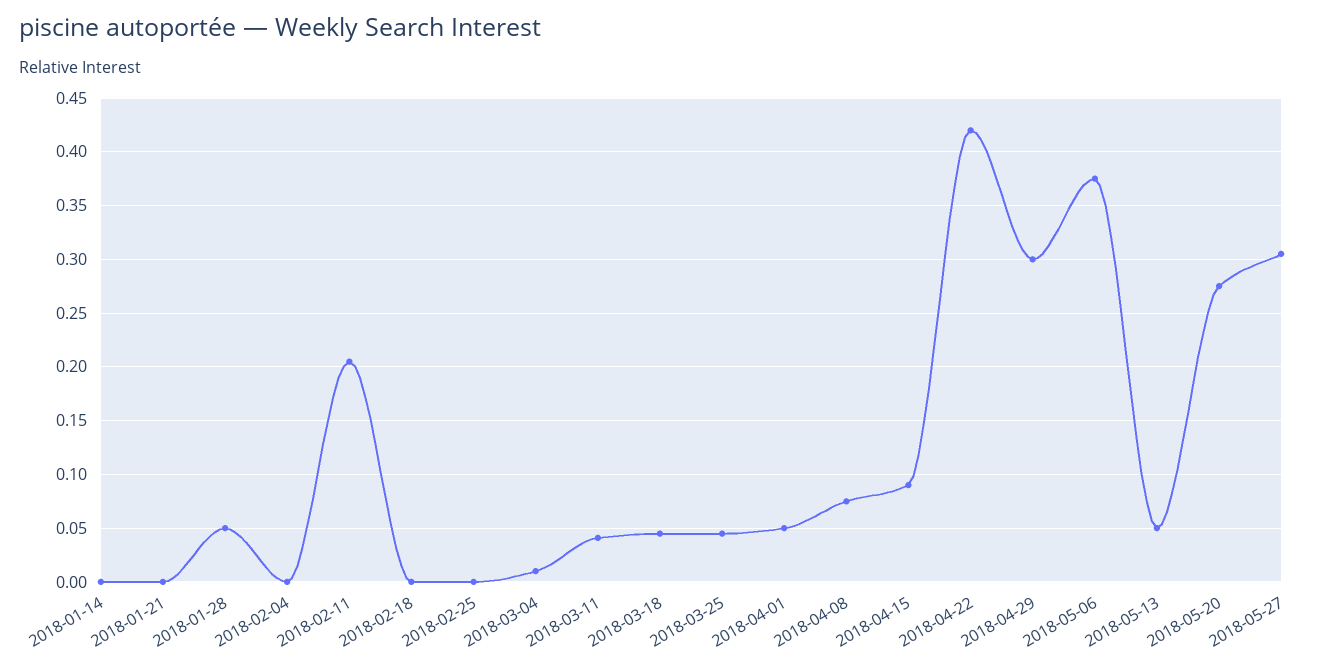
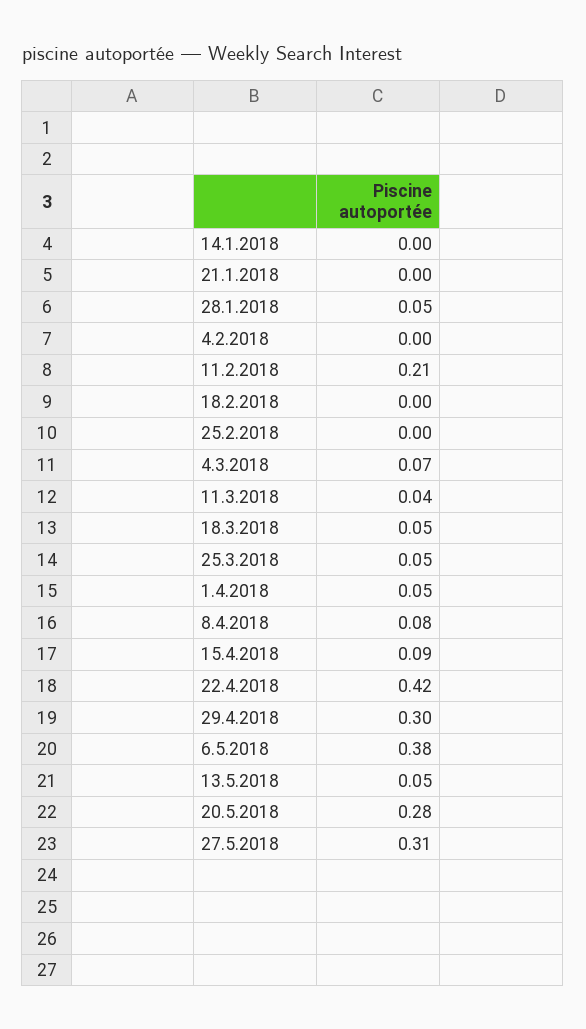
  {
    "2018-01-14": 0,
    "2018-01-21": 0,
    "2018-01-28": 0.05,
    "2018-02-04": 0,
    "2018-02-11": 0.21,
    "2018-02-18": 0,
    "2018-02-25": 0,
-   "2018-03-04": 0.01,
+   "2018-03-04": 0.07,
    "2018-03-11": 0.04,
    "2018-03-18": 0.05,
    "2018-03-25": 0.05,
    "2018-04-01": 0.05,
    "2018-04-08": 0.08,
    "2018-04-15": 0.09,
    "2018-04-22": 0.42,
    "2018-04-29": 0.3,
    "2018-05-06": 0.38,
    "2018-05-13": 0.05,
    "2018-05-20": 0.28,
    "2018-05-27": 0.31
  }

